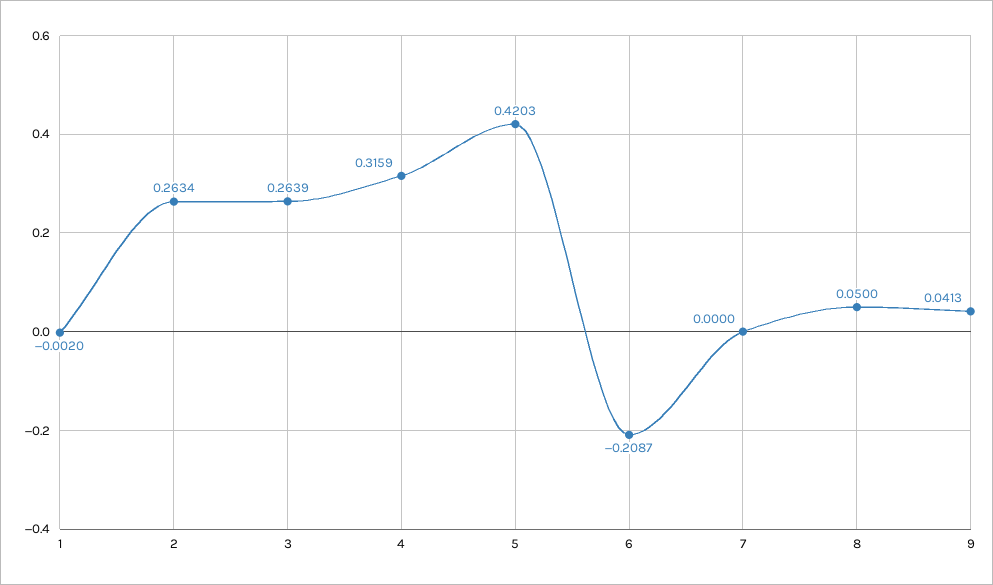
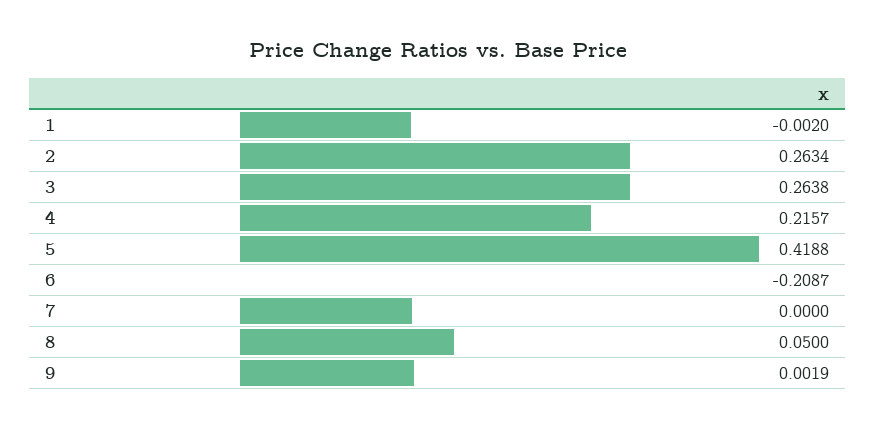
  {
    "1": -0.002,
    "2": 0.2634,
-   "3": 0.2639,
+   "3": 0.2638,
-   "4": 0.3159,
+   "4": 0.2157,
-   "5": 0.4203,
+   "5": 0.4188,
    "6": -0.2087,
    "7": 0,
    "8": 0.05,
-   "9": 0.0413
+   "9": 0.0019
  }

